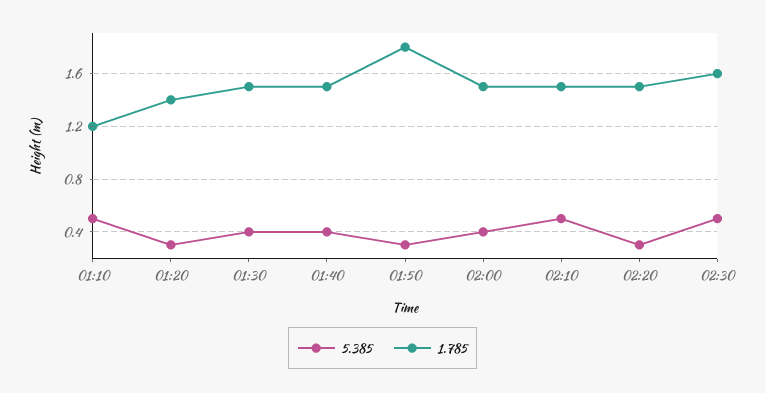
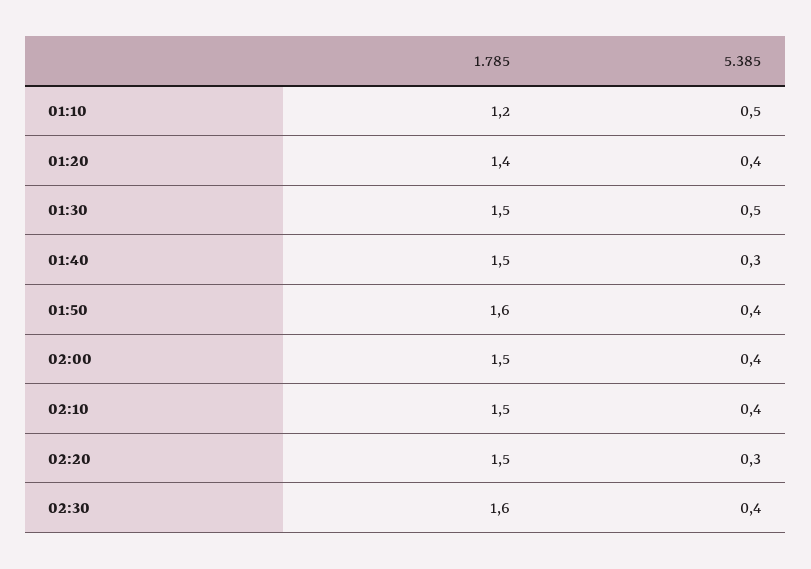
  {
    "5.385": {
      "01:10": 0.5,
-     "01:20": 0.3,
+     "01:20": 0.4,
-     "01:30": 0.4,
+     "01:30": 0.5,
-     "01:40": 0.4,
+     "01:40": 0.3,
-     "01:50": 0.3,
+     "01:50": 0.4,
      "02:00": 0.4,
-     "02:10": 0.5,
+     "02:10": 0.4,
      "02:20": 0.3,
-     "02:30": 0.5
+     "02:30": 0.4
    },
    "1.785": {
      "01:10": 1.2,
      "01:20": 1.4,
      "01:30": 1.5,
      "01:40": 1.5,
-     "01:50": 1.8,
+     "01:50": 1.6,
      "02:00": 1.5,
      "02:10": 1.5,
      "02:20": 1.5,
      "02:30": 1.6
    }
  }

